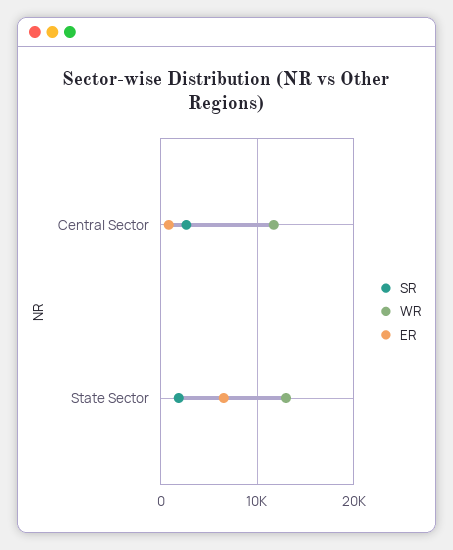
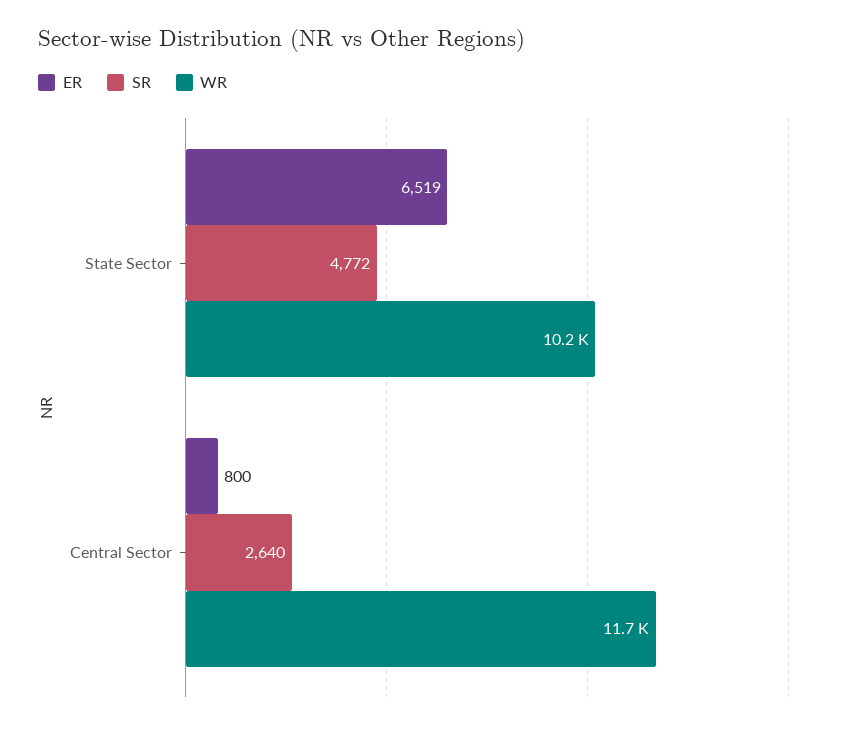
  {
    "SR": {
      "Central Sector": 2640,
-     "State Sector": 2000
+     "State Sector": 4772
    },
    "WR": {
      "Central Sector": 11700,
-     "State Sector": 13000
+     "State Sector": 10200
    },
    "ER": {
      "Central Sector": 800,
      "State Sector": 6519
    }
  }

